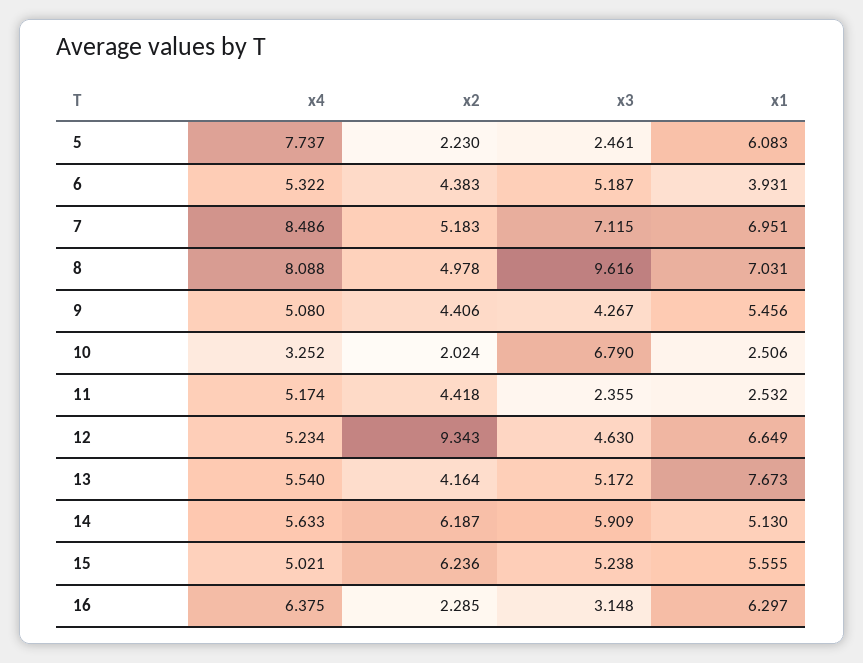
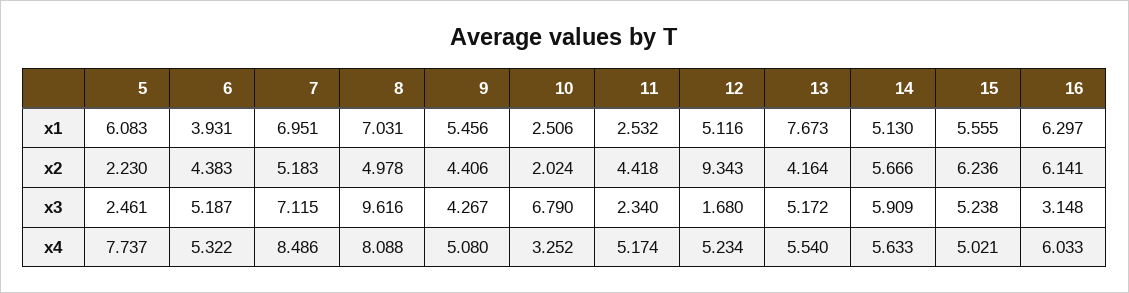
  {
    "x4": {
      "5": 7.737,
      "6": 5.322,
      "7": 8.486,
      "8": 8.088,
      "9": 5.08,
      "10": 3.252,
      "11": 5.174,
      "12": 5.234,
      "13": 5.54,
      "14": 5.633,
      "15": 5.021,
-     "16": 6.375
+     "16": 6.033
    },
    "x2": {
      "5": 2.23,
      "6": 4.383,
      "7": 5.183,
      "8": 4.978,
      "9": 4.406,
      "10": 2.024,
      "11": 4.418,
      "12": 9.343,
      "13": 4.164,
-     "14": 6.187,
+     "14": 5.666,
      "15": 6.236,
-     "16": 2.285
+     "16": 6.141
    },
    "x3": {
      "5": 2.461,
      "6": 5.187,
      "7": 7.115,
      "8": 9.616,
      "9": 4.267,
      "10": 6.79,
-     "11": 2.355,
+     "11": 2.34,
-     "12": 4.63,
+     "12": 1.68,
      "13": 5.172,
      "14": 5.909,
      "15": 5.238,
      "16": 3.148
    },
    "x1": {
      "5": 6.083,
      "6": 3.931,
      "7": 6.951,
      "8": 7.031,
      "9": 5.456,
      "10": 2.506,
      "11": 2.532,
-     "12": 6.649,
+     "12": 5.116,
      "13": 7.673,
      "14": 5.13,
      "15": 5.555,
      "16": 6.297
    }
  }

